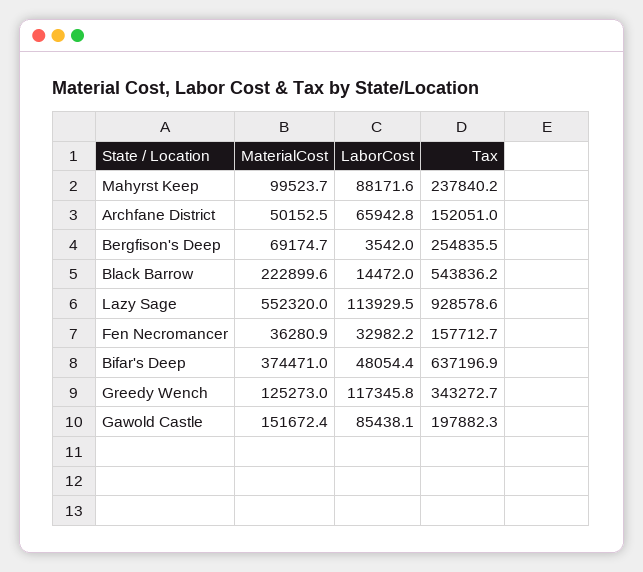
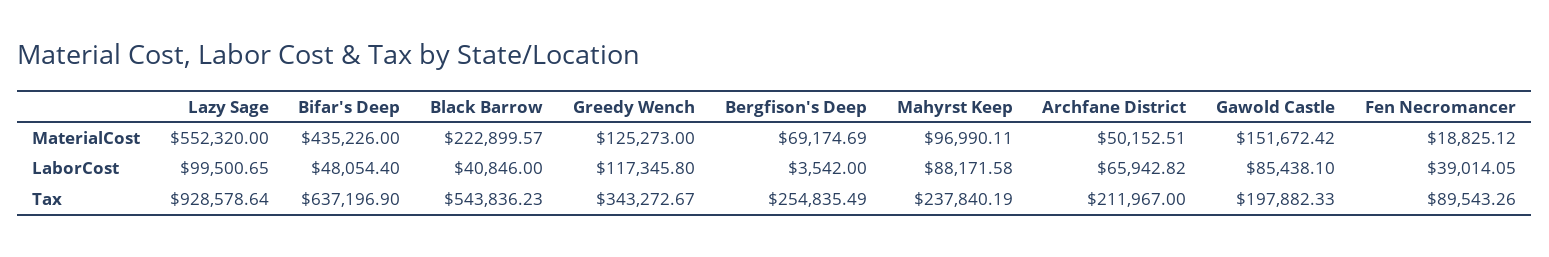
  {
    "MaterialCost": {
-     "Mahyrst Keep": 99523.7,
+     "Mahyrst Keep": 96990.11,
      "Archfane District": 50152.51,
      "Bergfison's Deep": 69174.69,
      "Black Barrow": 222899.57,
      "Lazy Sage": 552320,
-     "Fen Necromancer": 36280.9,
+     "Fen Necromancer": 18825.12,
-     "Bifar's Deep": 374471,
+     "Bifar's Deep": 435226,
      "Greedy Wench": 125273,
      "Gawold Castle": 151672.42
    },
    "LaborCost": {
      "Mahyrst Keep": 88171.58,
      "Archfane District": 65942.82,
      "Bergfison's Deep": 3542,
-     "Black Barrow": 14472,
+     "Black Barrow": 40846,
-     "Lazy Sage": 113929.5,
+     "Lazy Sage": 99500.65,
-     "Fen Necromancer": 32982.2,
+     "Fen Necromancer": 39014.05,
      "Bifar's Deep": 48054.4,
      "Greedy Wench": 117345.8,
      "Gawold Castle": 85438.1
    },
    "Tax": {
      "Mahyrst Keep": 237840.19,
-     "Archfane District": 152051,
+     "Archfane District": 211967,
      "Bergfison's Deep": 254835.49,
      "Black Barrow": 543836.23,
      "Lazy Sage": 928578.64,
-     "Fen Necromancer": 157712.7,
+     "Fen Necromancer": 89543.26,
      "Bifar's Deep": 637196.9,
      "Greedy Wench": 343272.67,
      "Gawold Castle": 197882.33
    }
  }

